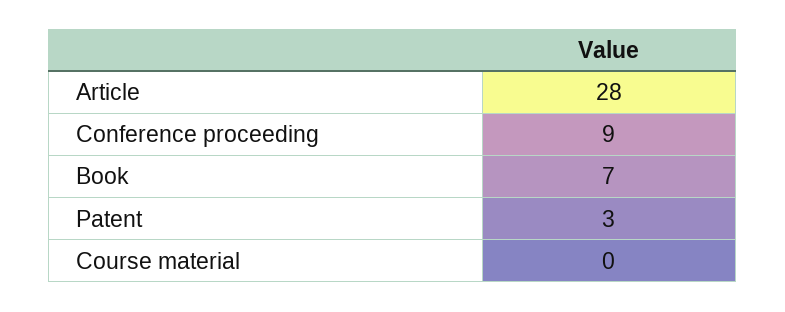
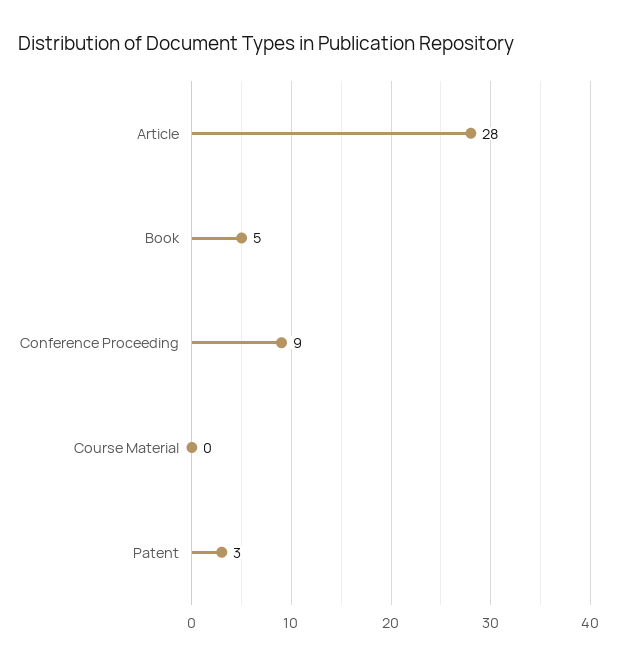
  {
    "Article": 28,
    "Conference proceeding": 9,
-   "Book": 7,
+   "Book": 5,
    "Patent": 3,
    "Course material": 0
  }

